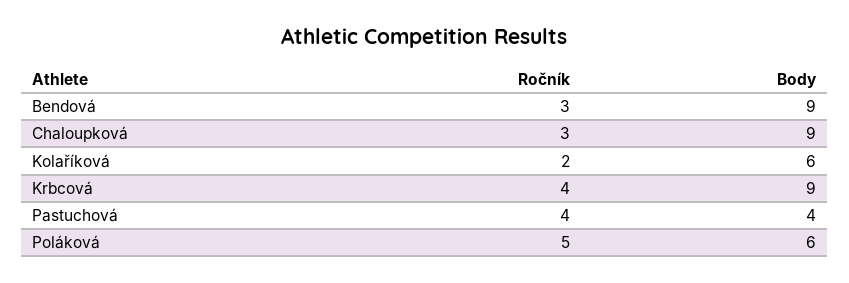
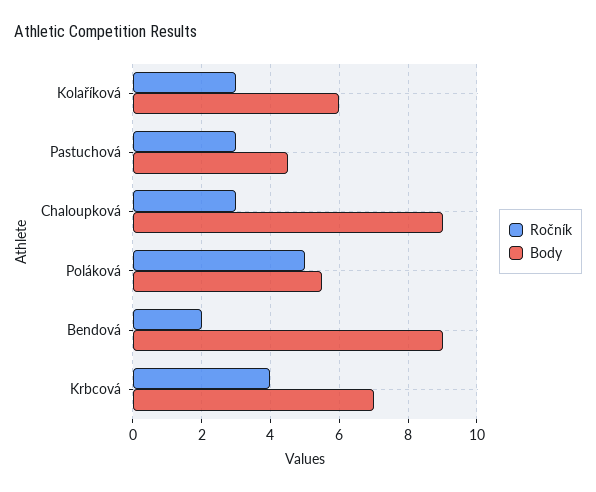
  {
    "Ročník": {
-     "Bendová": 3,
+     "Bendová": 2,
      "Chaloupková": 3,
-     "Kolaříková": 2,
+     "Kolaříková": 3,
      "Krbcová": 4,
-     "Pastuchová": 4,
+     "Pastuchová": 3,
      "Poláková": 5
    },
    "Body": {
      "Bendová": 9,
      "Chaloupková": 9,
      "Kolaříková": 6,
-     "Krbcová": 9,
+     "Krbcová": 7,
-     "Pastuchová": 4,
+     "Pastuchová": 4.5,
-     "Poláková": 6
+     "Poláková": 5.5
    }
  }

